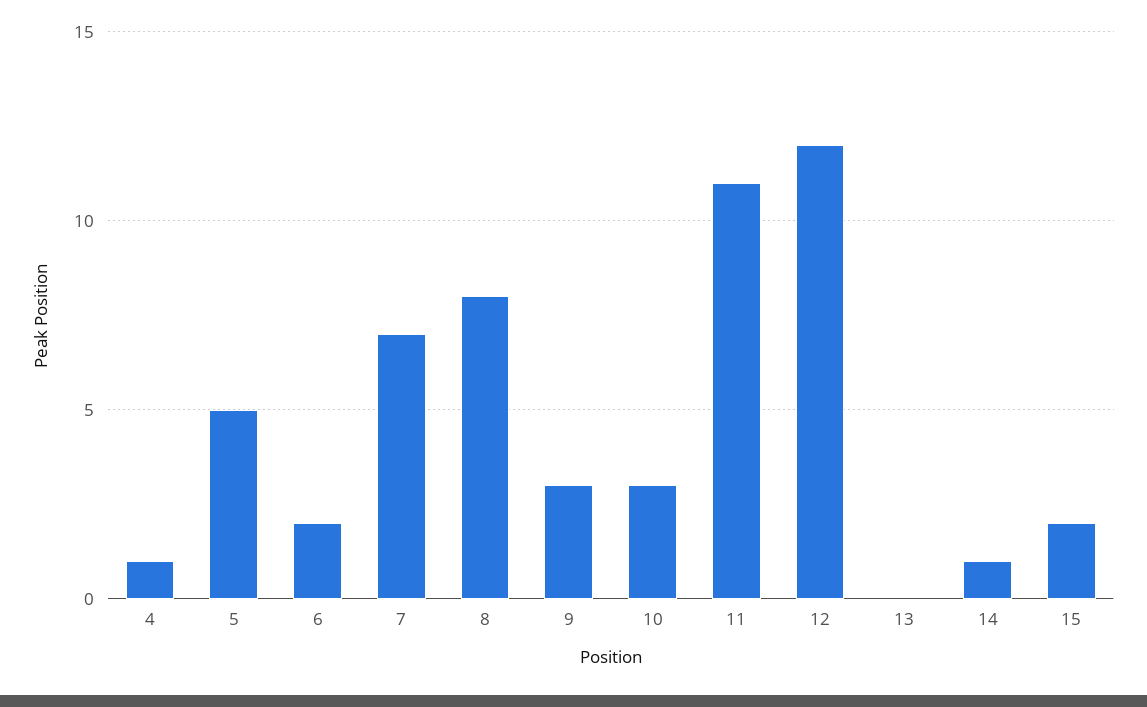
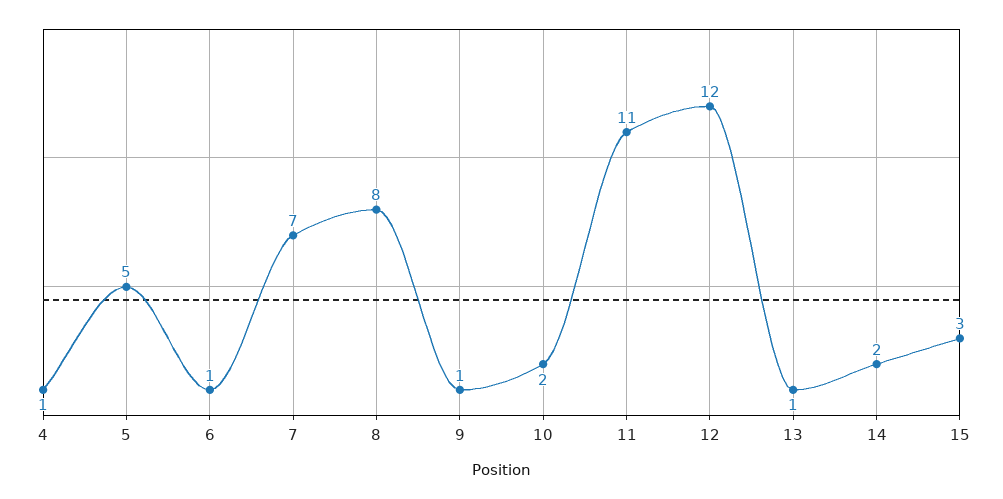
  {
    "4": 1,
    "5": 5,
-   "6": 2,
+   "6": 1,
    "7": 7,
    "8": 8,
-   "9": 3,
+   "9": 1,
-   "10": 3,
+   "10": 2,
    "11": 11,
    "12": 12,
-   "13": 0,
+   "13": 1,
-   "14": 1,
+   "14": 2,
-   "15": 2
+   "15": 3
  }

